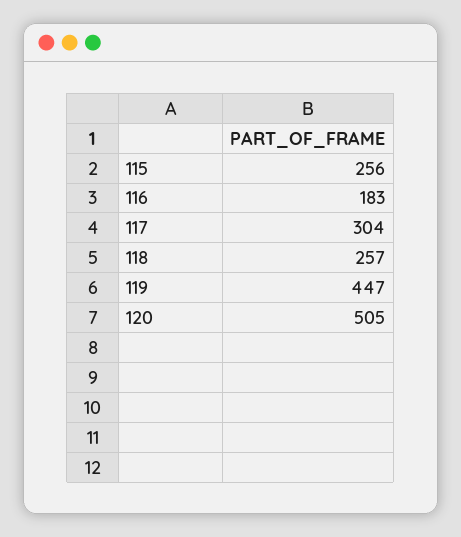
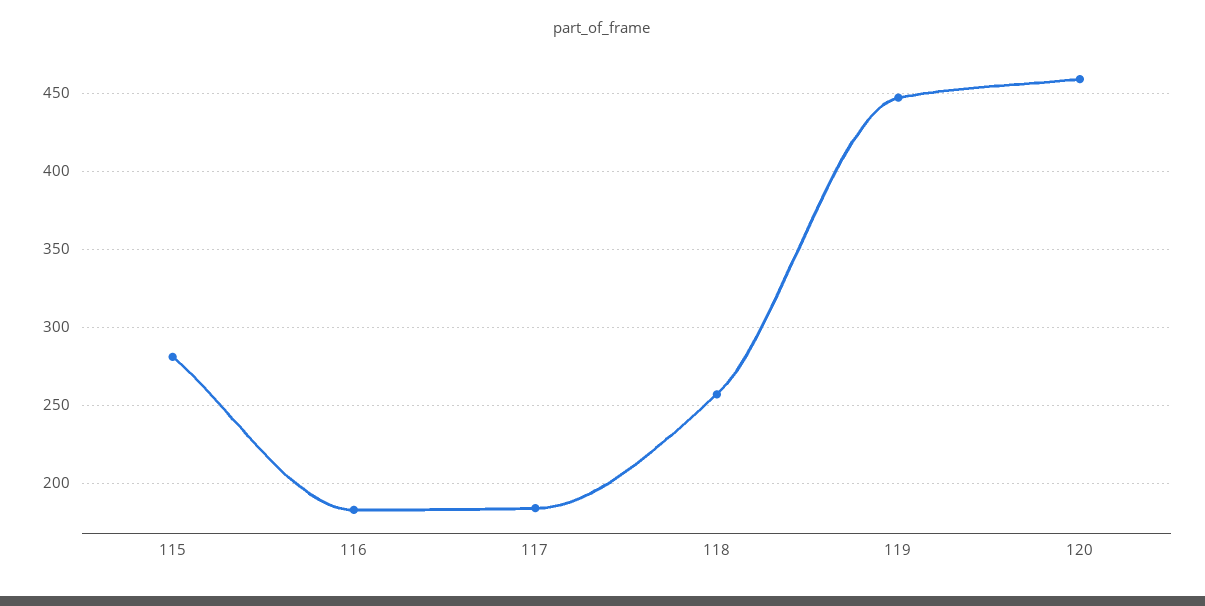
  {
-   "115": 256,
+   "115": 280,
    "116": 183,
-   "117": 304,
+   "117": 185,
    "118": 257,
    "119": 447,
-   "120": 505
+   "120": 460
  }

